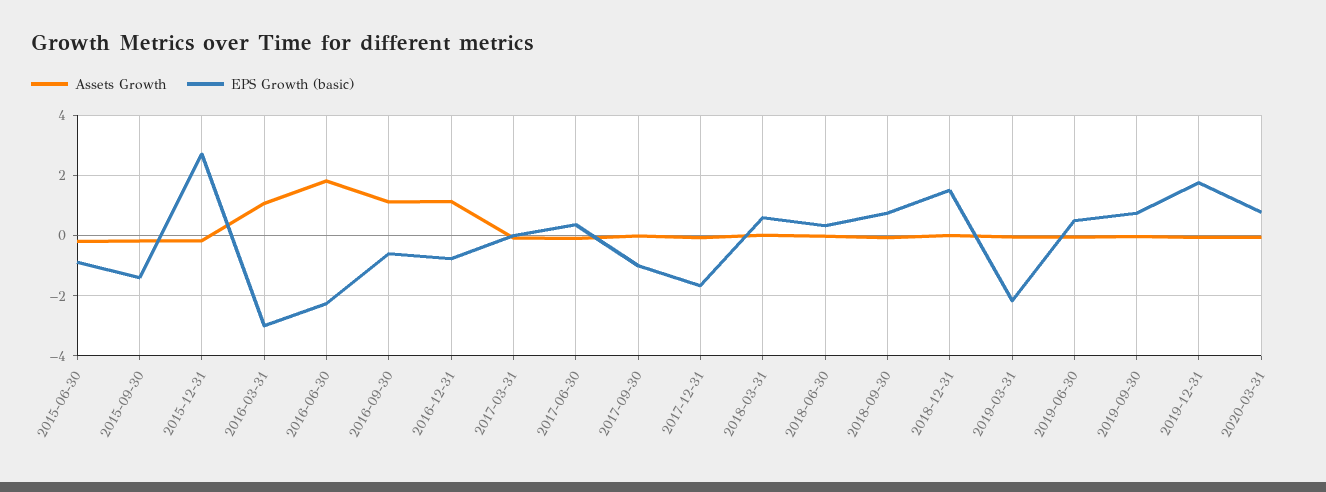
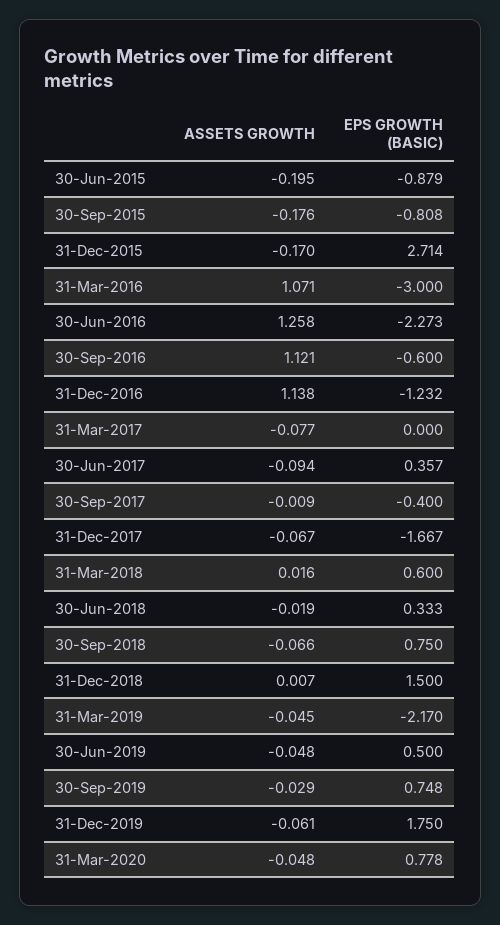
  {
    "Assets Growth": {
      "2015-06-30": -0.195,
      "2015-09-30": -0.176,
      "2015-12-31": -0.17,
      "2016-03-31": 1.071,
-     "2016-06-30": 1.8,
+     "2016-06-30": 1.258,
      "2016-09-30": 1.121,
      "2016-12-31": 1.138,
      "2017-03-31": -0.077,
      "2017-06-30": -0.094,
      "2017-09-30": -0.009,
      "2017-12-31": -0.067,
      "2018-03-31": 0.016,
      "2018-06-30": -0.019,
      "2018-09-30": -0.066,
      "2018-12-31": 0.007,
      "2019-03-31": -0.045,
      "2019-06-30": -0.048,
      "2019-09-30": -0.029,
      "2019-12-31": -0.061,
      "2020-03-31": -0.048
    },
    "EPS Growth (basic)": {
      "2015-06-30": -0.879,
-     "2015-09-30": -1.4,
+     "2015-09-30": -0.808,
      "2015-12-31": 2.714,
      "2016-03-31": -3,
      "2016-06-30": -2.273,
      "2016-09-30": -0.6,
-     "2016-12-31": -0.8,
+     "2016-12-31": -1.232,
      "2017-03-31": 0,
      "2017-06-30": 0.357,
-     "2017-09-30": -1,
+     "2017-09-30": -0.4,
      "2017-12-31": -1.667,
      "2018-03-31": 0.6,
      "2018-06-30": 0.333,
      "2018-09-30": 0.75,
      "2018-12-31": 1.5,
      "2019-03-31": -2.17,
      "2019-06-30": 0.5,
      "2019-09-30": 0.748,
      "2019-12-31": 1.75,
      "2020-03-31": 0.778
    }
  }

